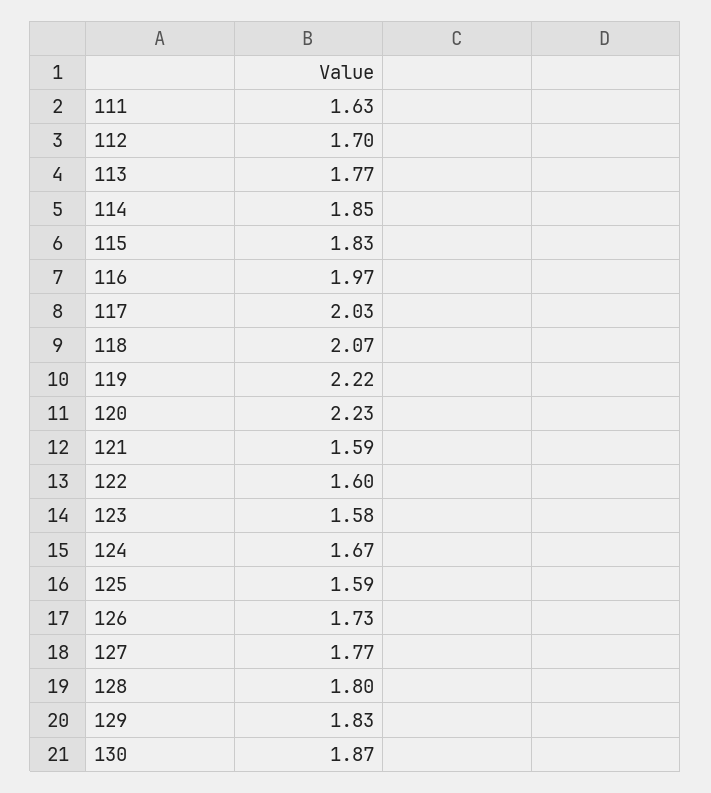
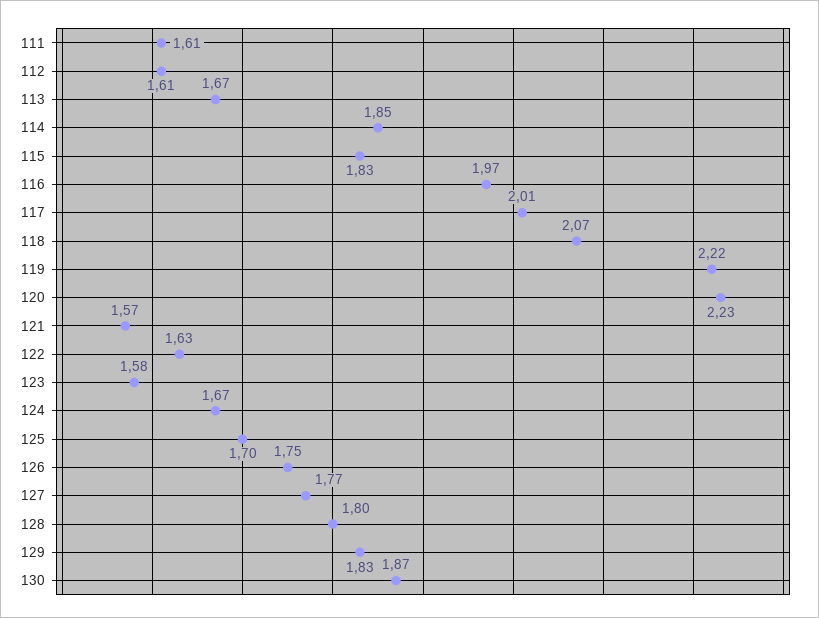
  {
-   "111": 1.63,
+   "111": 1.61,
-   "112": 1.7,
+   "112": 1.61,
-   "113": 1.77,
+   "113": 1.67,
    "114": 1.85,
    "115": 1.83,
    "116": 1.97,
-   "117": 2.03,
+   "117": 2.01,
    "118": 2.07,
    "119": 2.22,
    "120": 2.23,
-   "121": 1.59,
+   "121": 1.57,
-   "122": 1.6,
+   "122": 1.63,
    "123": 1.58,
    "124": 1.67,
-   "125": 1.59,
+   "125": 1.7,
-   "126": 1.73,
+   "126": 1.75,
    "127": 1.77,
    "128": 1.8,
    "129": 1.83,
    "130": 1.87
  }

